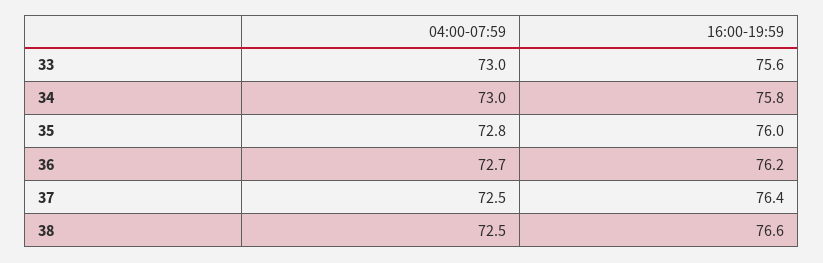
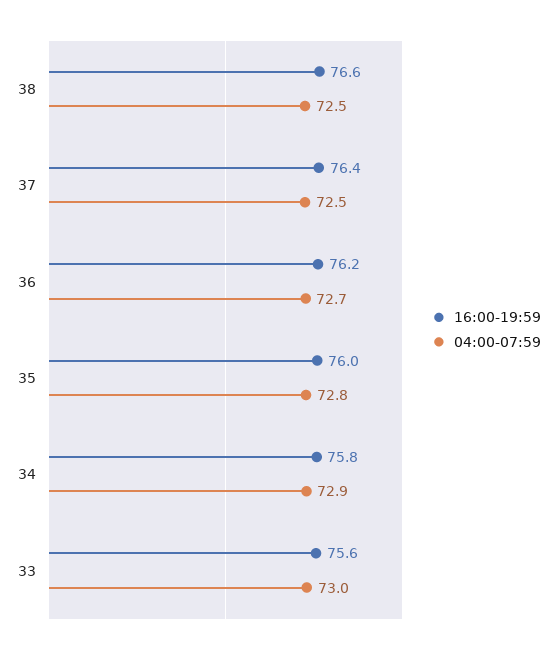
  {
    "04:00-07:59": {
      "33": 73,
-     "34": 73,
+     "34": 72.9,
      "35": 72.8,
      "36": 72.7,
      "37": 72.5,
      "38": 72.5
    },
    "16:00-19:59": {
      "33": 75.6,
      "34": 75.8,
      "35": 76,
      "36": 76.2,
      "37": 76.4,
      "38": 76.6
    }
  }

